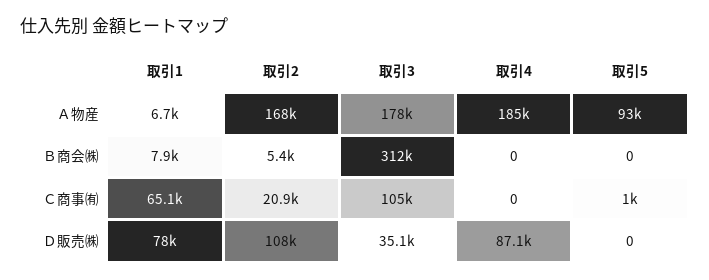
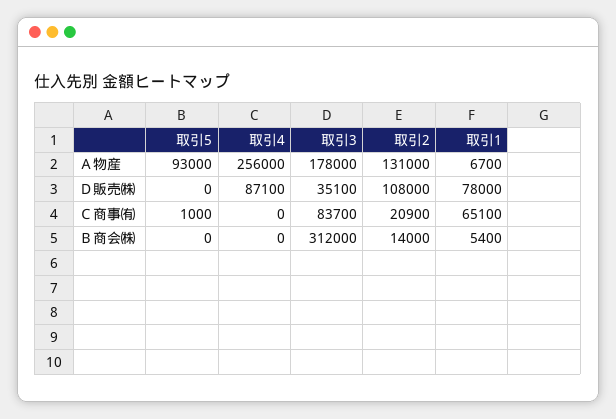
  {
    "取引1": {
      "Ａ物産": 6700,
-     "Ｂ商会㈱": 7900,
+     "Ｂ商会㈱": 5400,
      "Ｃ商事㈲": 65100,
      "Ｄ販売㈱": 78000
    },
    "取引2": {
-     "Ａ物産": 168000,
+     "Ａ物産": 131000,
-     "Ｂ商会㈱": 5400,
+     "Ｂ商会㈱": 14000,
      "Ｃ商事㈲": 20900,
      "Ｄ販売㈱": 108000
    },
    "取引3": {
      "Ａ物産": 178000,
      "Ｂ商会㈱": 312000,
-     "Ｃ商事㈲": 105000,
+     "Ｃ商事㈲": 83700,
      "Ｄ販売㈱": 35100
    },
    "取引4": {
-     "Ａ物産": 185000,
+     "Ａ物産": 256000,
      "Ｂ商会㈱": 0,
      "Ｃ商事㈲": 0,
      "Ｄ販売㈱": 87100
    },
    "取引5": {
      "Ａ物産": 93000,
      "Ｂ商会㈱": 0,
      "Ｃ商事㈲": 1000,
      "Ｄ販売㈱": 0
    }
  }

